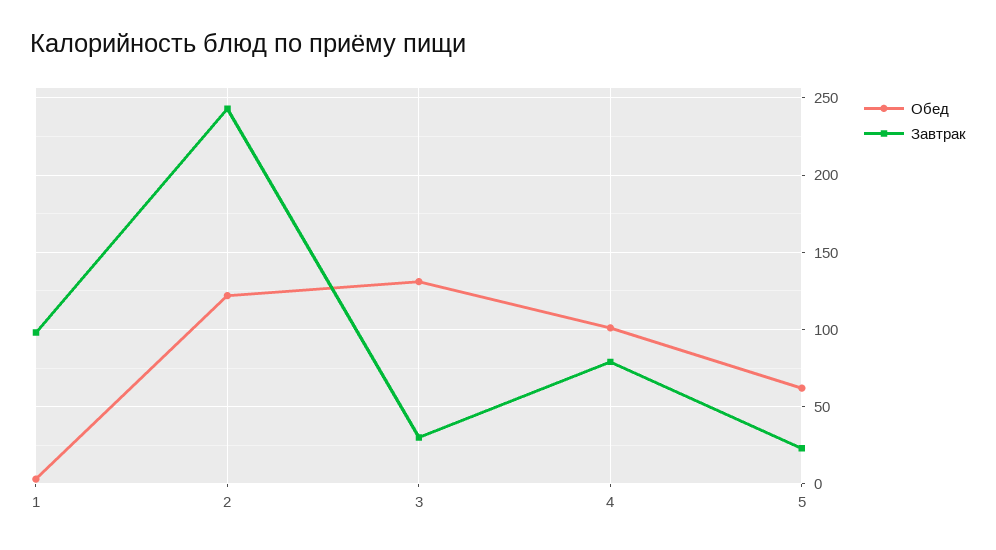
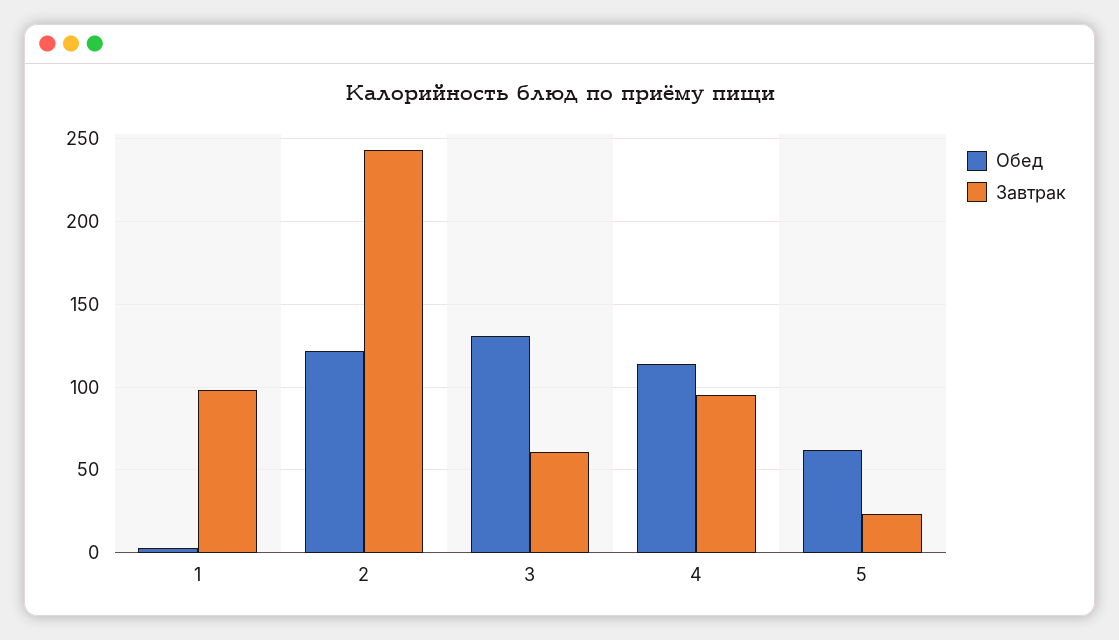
  {
    "Обед": {
      "1": 5,
      "2": 120,
      "3": 130,
-     "4": 100,
+     "4": 115,
      "5": 60
    },
    "Завтрак": {
      "1": 100,
      "2": 245,
-     "3": 30,
+     "3": 60,
-     "4": 80,
+     "4": 95,
      "5": 25
    }
  }

